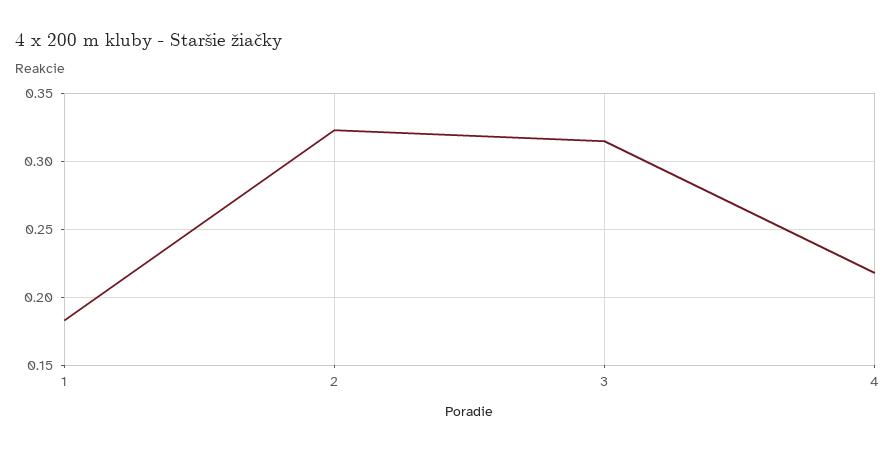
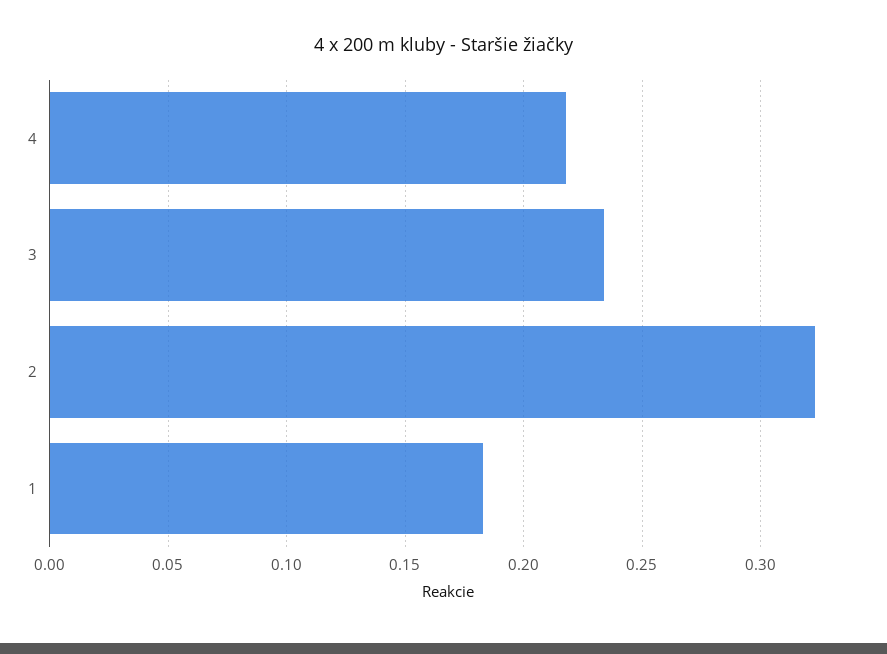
  {
    "1": 0.185,
    "2": 0.325,
-   "3": 0.315,
+   "3": 0.235,
    "4": 0.22
  }

